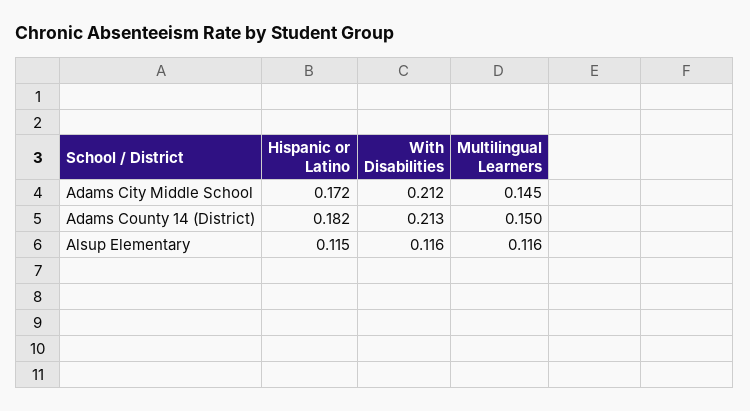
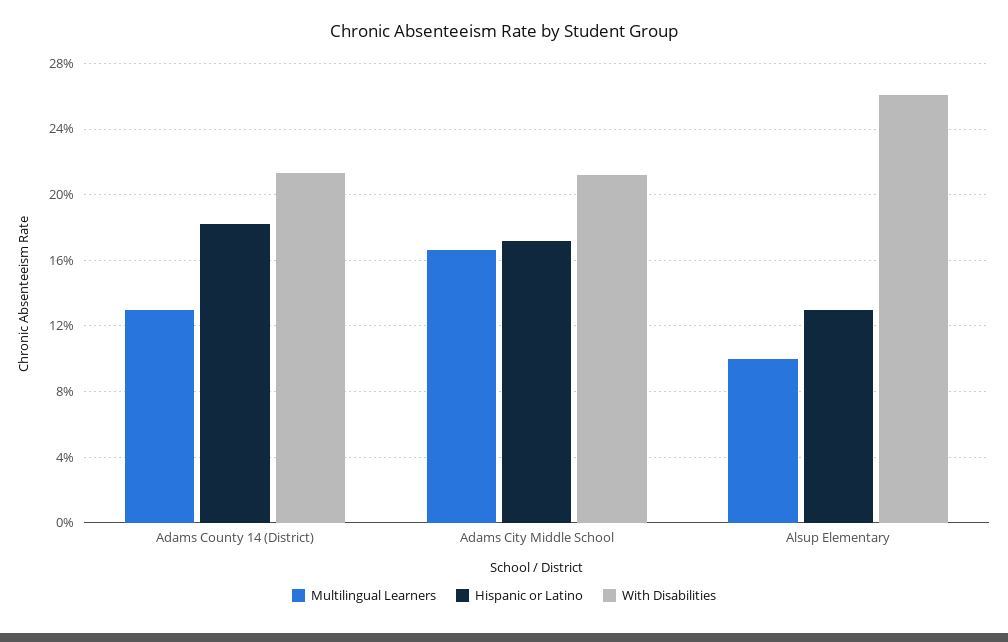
  {
    "Hispanic or Latino": {
      "Adams City Middle School": 0.172,
      "Adams County 14 (District)": 0.182,
-     "Alsup Elementary": 0.115
+     "Alsup Elementary": 0.13
    },
    "With Disabilities": {
      "Adams City Middle School": 0.212,
      "Adams County 14 (District)": 0.213,
-     "Alsup Elementary": 0.116
+     "Alsup Elementary": 0.26
    },
    "Multilingual Learners": {
-     "Adams City Middle School": 0.145,
+     "Adams City Middle School": 0.165,
-     "Adams County 14 (District)": 0.15,
+     "Adams County 14 (District)": 0.13,
-     "Alsup Elementary": 0.116
+     "Alsup Elementary": 0.1
    }
  }

